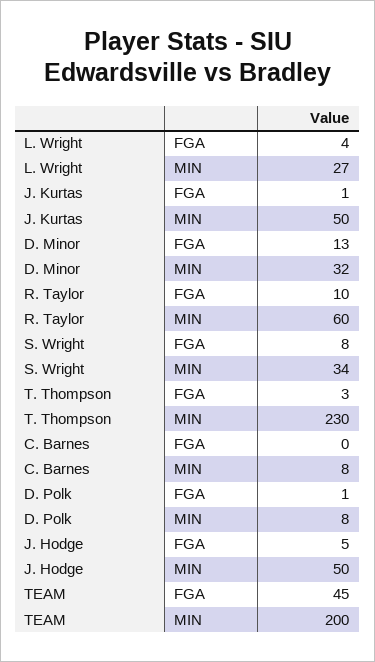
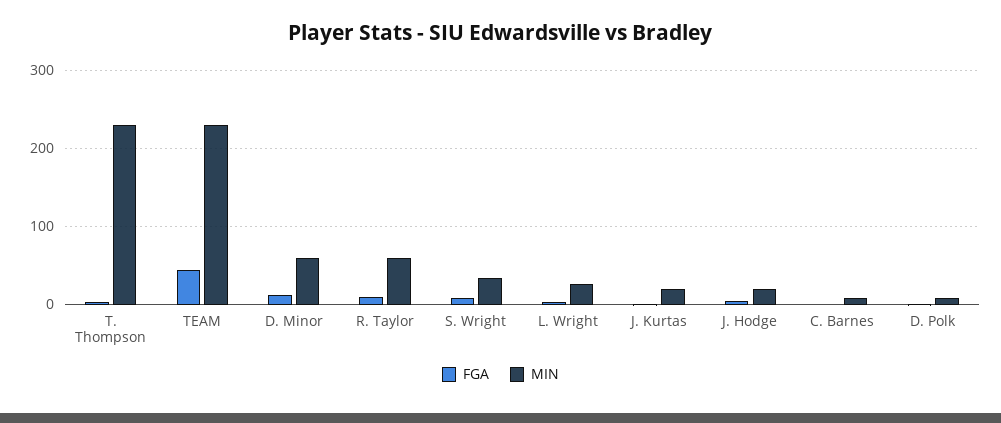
  {
    "FGA": {
      "L. Wright": 4,
      "J. Kurtas": 1,
      "D. Minor": 13,
      "R. Taylor": 10,
      "S. Wright": 8,
      "T. Thompson": 3,
      "C. Barnes": 0,
      "D. Polk": 1,
      "J. Hodge": 5,
      "TEAM": 45
    },
    "MIN": {
      "L. Wright": 27,
-     "J. Kurtas": 50,
+     "J. Kurtas": 20,
-     "D. Minor": 32,
+     "D. Minor": 60,
      "R. Taylor": 60,
      "S. Wright": 34,
      "T. Thompson": 230,
      "C. Barnes": 8,
      "D. Polk": 8,
-     "J. Hodge": 50,
+     "J. Hodge": 20,
-     "TEAM": 200
+     "TEAM": 230
    }
  }

